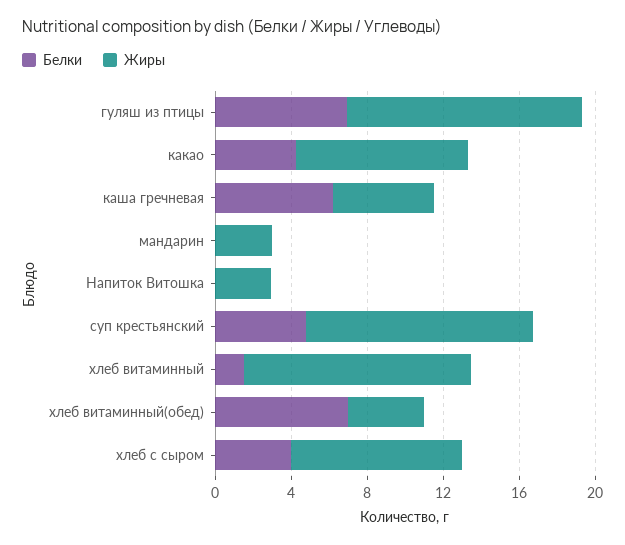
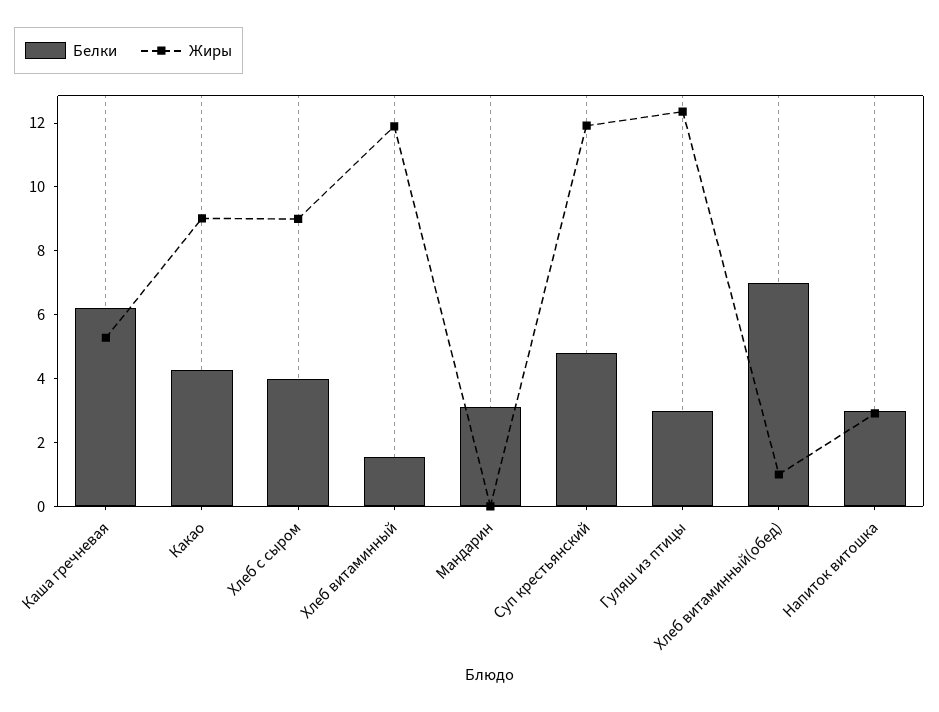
  {
    "Белки": {
-     "гуляш из птицы": 7,
+     "гуляш из птицы": 3,
      "какао": 4.5,
      "каша гречневая": 6,
-     "мандарин": 0,
+     "мандарин": 3,
-     "Напиток Витошка": 0,
+     "Напиток Витошка": 3,
      "суп крестьянский": 5,
      "хлеб витаминный": 1.5,
      "хлеб витаминный(обед)": 7,
      "хлеб с сыром": 4
    },
    "Жиры": {
      "гуляш из птицы": 12.5,
      "какао": 9,
      "каша гречневая": 5.5,
-     "мандарин": 3,
+     "мандарин": 0,
      "Напиток Витошка": 3,
      "суп крестьянский": 12,
      "хлеб витаминный": 12,
-     "хлеб витаминный(обед)": 4,
+     "хлеб витаминный(обед)": 1,
      "хлеб с сыром": 9
    }
  }

